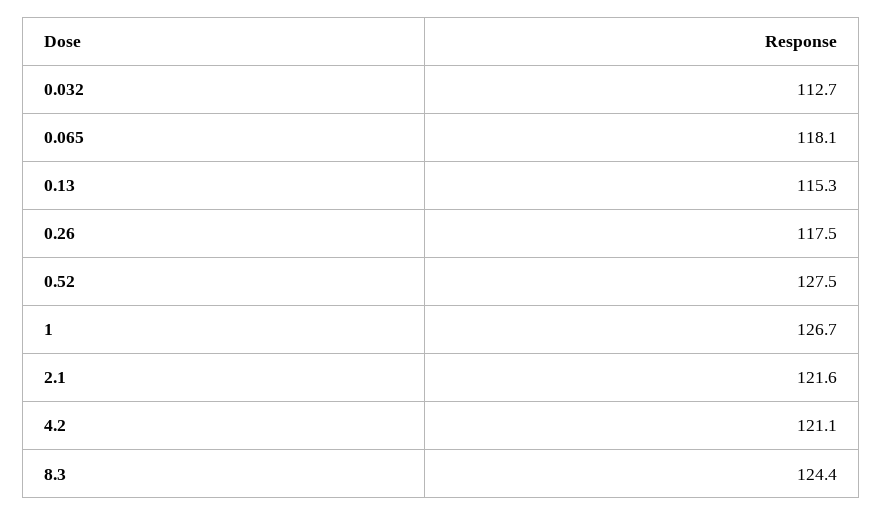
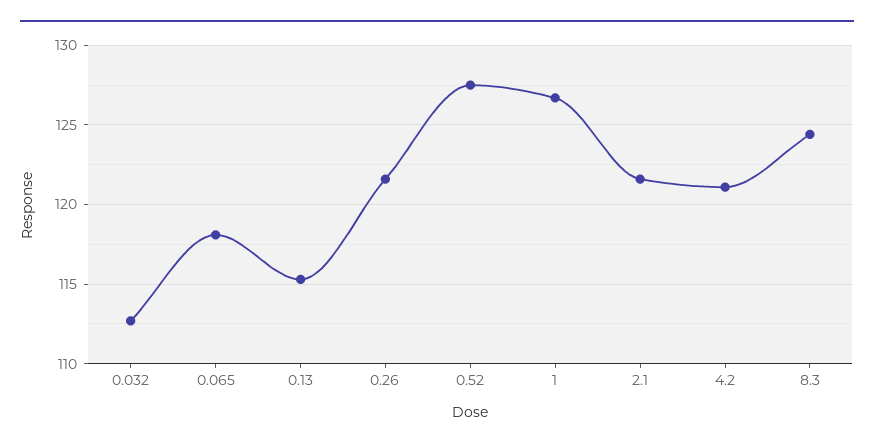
  {
    "0.032": 112.7,
    "0.065": 118.1,
    "0.13": 115.3,
-   "0.26": 117.5,
+   "0.26": 121.5,
    "0.52": 127.5,
    "1": 126.7,
    "2.1": 121.6,
    "4.2": 121.1,
    "8.3": 124.4
  }

